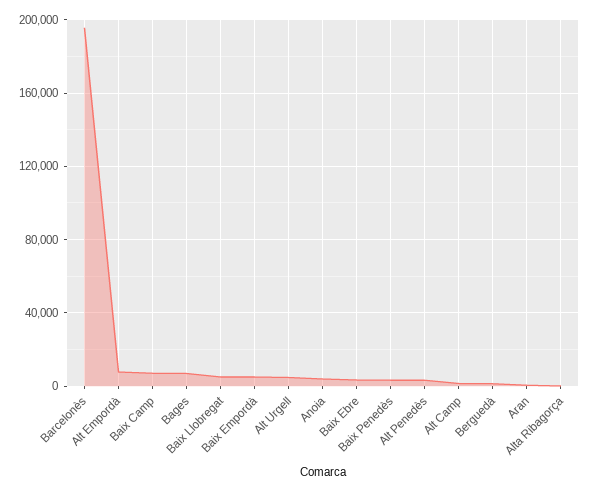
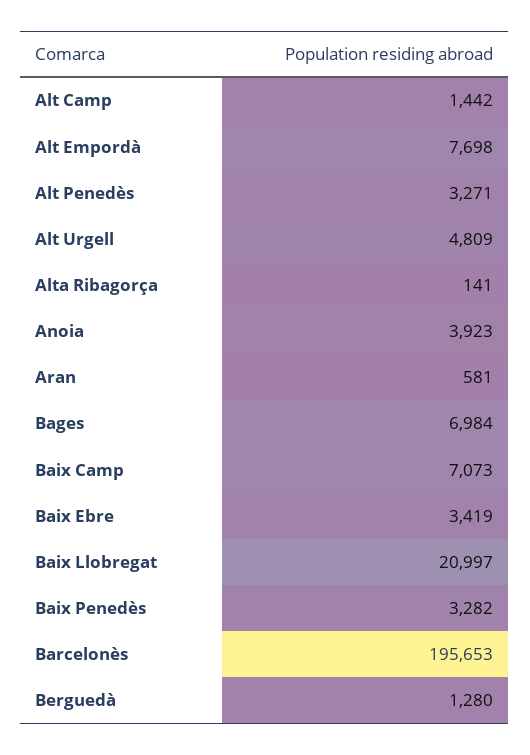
  {
    "Barcelonès": 195653,
    "Alt Empordà": 7698,
    "Baix Camp": 7073,
    "Bages": 6984,
-   "Baix Llobregat": 5000,
+   "Baix Llobregat": 20997,
-   "Baix Empordà": 5000,
    "Alt Urgell": 4809,
    "Anoia": 3923,
    "Baix Ebre": 3419,
    "Baix Penedès": 3282,
    "Alt Penedès": 3271,
    "Alt Camp": 1442,
    "Berguedà": 1280,
    "Aran": 581,
    "Alta Ribagorça": 141
  }

